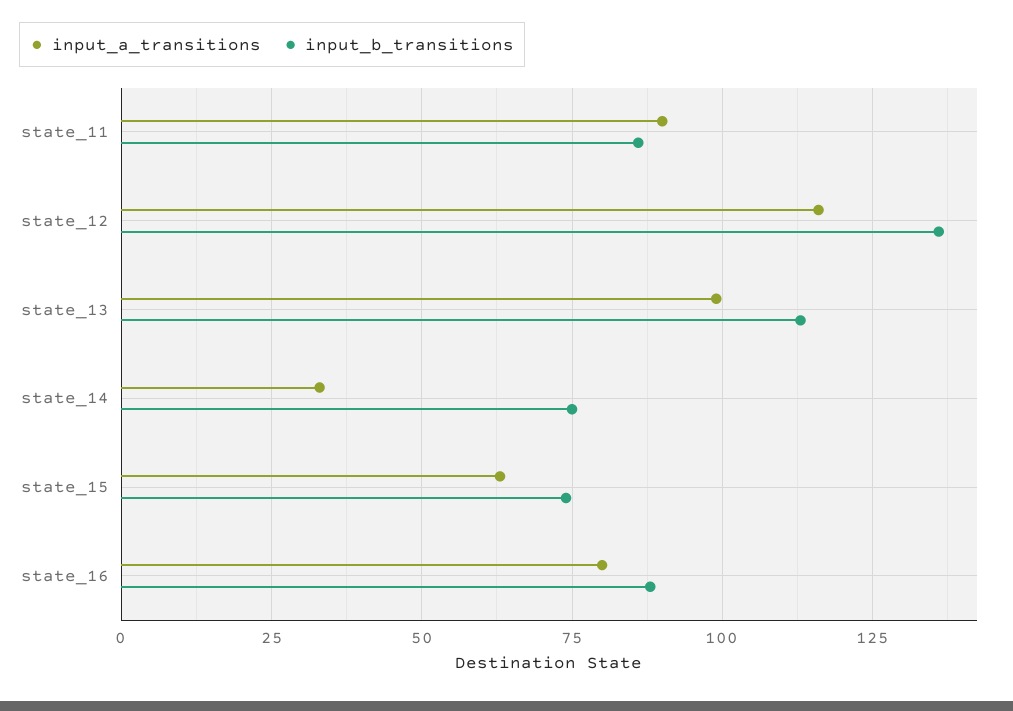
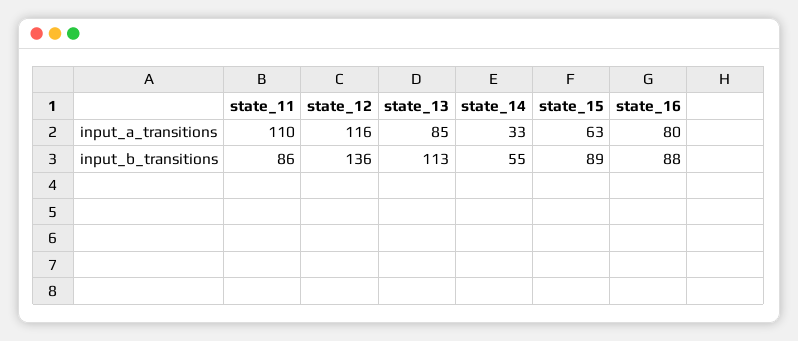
  {
    "input_a_transitions": {
-     "state_11": 90,
+     "state_11": 110,
      "state_12": 116,
-     "state_13": 100,
+     "state_13": 85,
      "state_14": 33,
      "state_15": 63,
      "state_16": 80
    },
    "input_b_transitions": {
      "state_11": 86,
      "state_12": 136,
      "state_13": 113,
-     "state_14": 75,
+     "state_14": 55,
-     "state_15": 75,
+     "state_15": 89,
      "state_16": 88
    }
  }

